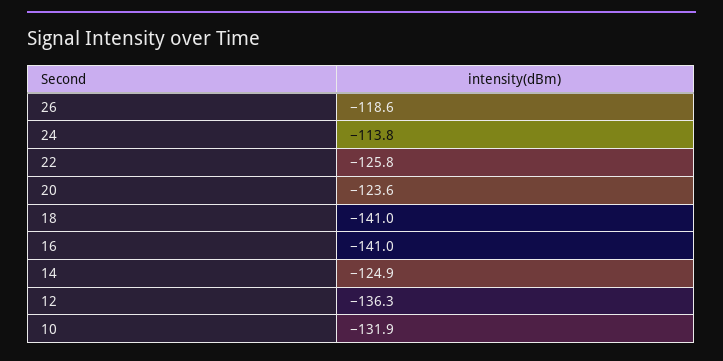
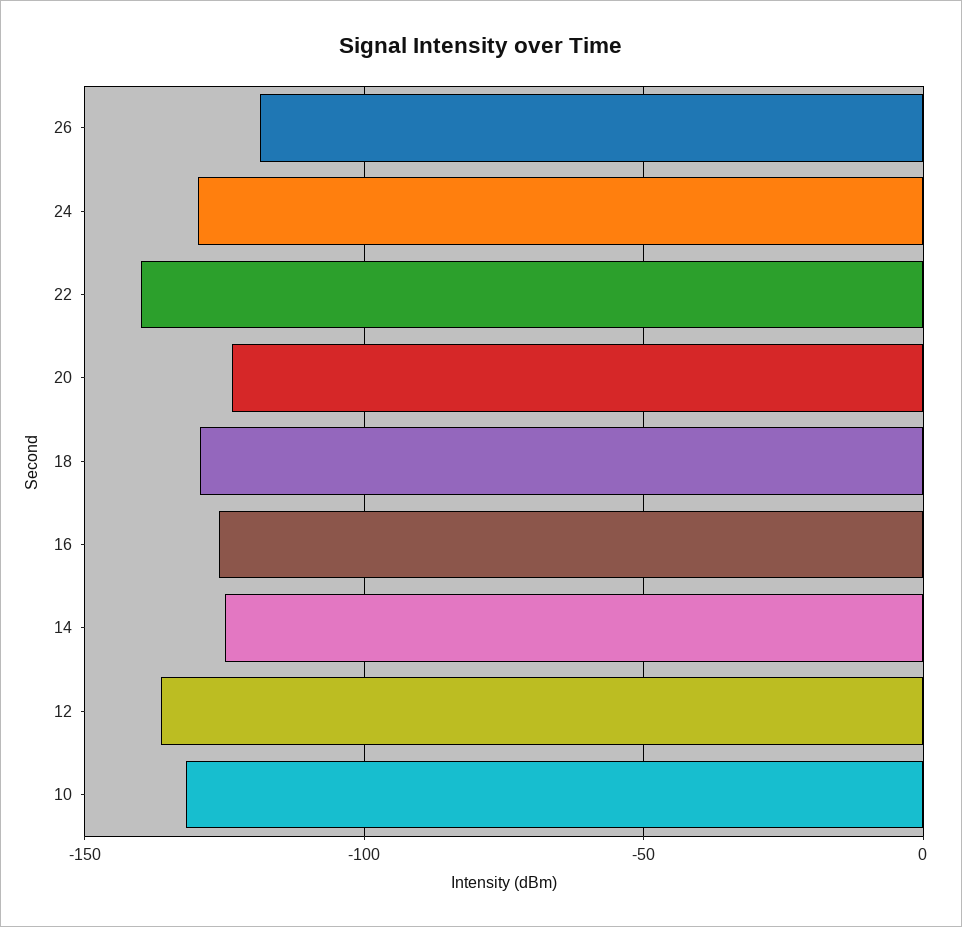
  {
    "26": -118.6,
-   "24": -113.8,
+   "24": -130,
-   "22": -125.8,
+   "22": -140,
    "20": -123.6,
-   "18": -141,
+   "18": -130,
-   "16": -141,
+   "16": -125,
    "14": -124.9,
    "12": -136.3,
    "10": -131.9
  }

